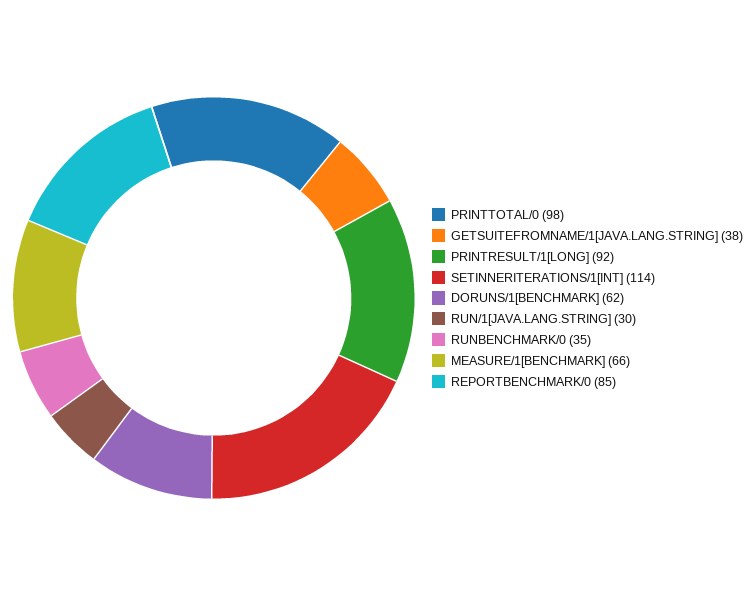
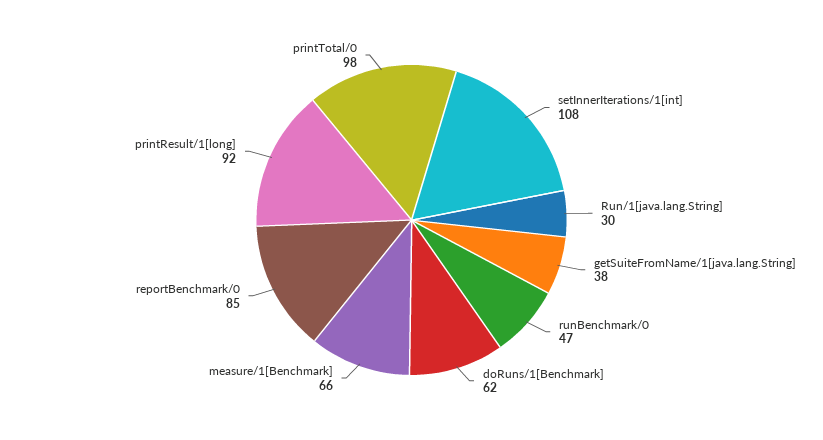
  {
    "PRINTTOTAL/0": 98,
    "GETSUITEFROMNAME/1[JAVA.LANG.STRING]": 38,
    "PRINTRESULT/1[LONG]": 92,
-   "SETINNERITERATIONS/1[INT]": 114,
+   "SETINNERITERATIONS/1[INT]": 108,
    "DORUNS/1[BENCHMARK]": 62,
    "RUN/1[JAVA.LANG.STRING]": 30,
-   "RUNBENCHMARK/0": 35,
+   "RUNBENCHMARK/0": 47,
    "MEASURE/1[BENCHMARK]": 66,
    "REPORTBENCHMARK/0": 85
  }

